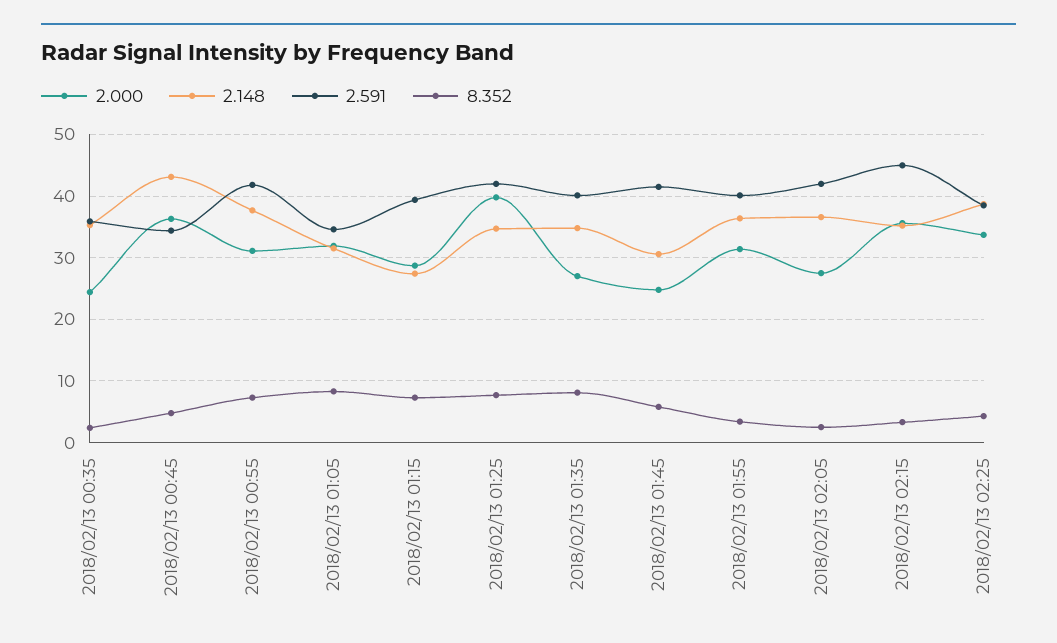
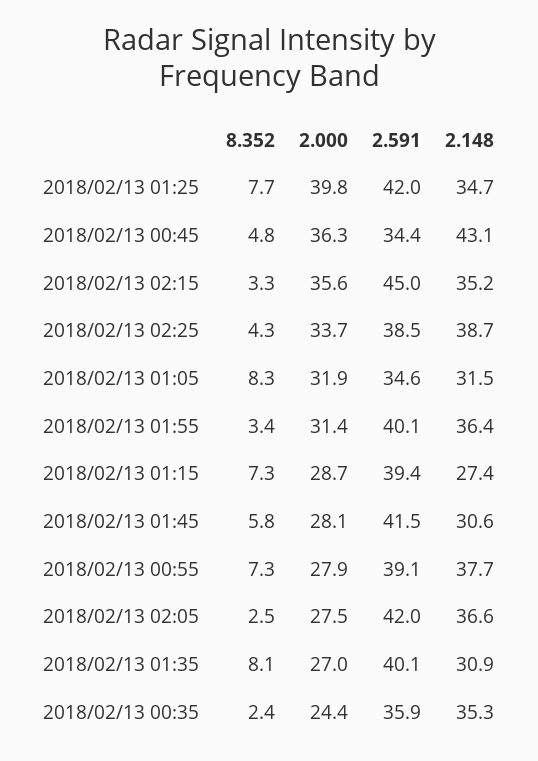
  {
    "2.000": {
      "2018/02/13 00:35": 24.4,
      "2018/02/13 00:45": 36.3,
-     "2018/02/13 00:55": 31,
+     "2018/02/13 00:55": 27.9,
      "2018/02/13 01:05": 31.9,
      "2018/02/13 01:15": 28.7,
      "2018/02/13 01:25": 39.8,
      "2018/02/13 01:35": 27,
-     "2018/02/13 01:45": 25,
+     "2018/02/13 01:45": 28.1,
      "2018/02/13 01:55": 31.4,
      "2018/02/13 02:05": 27.5,
      "2018/02/13 02:15": 35.6,
      "2018/02/13 02:25": 33.7
    },
    "2.148": {
      "2018/02/13 00:35": 35.3,
      "2018/02/13 00:45": 43.1,
      "2018/02/13 00:55": 37.7,
      "2018/02/13 01:05": 31.5,
      "2018/02/13 01:15": 27.4,
      "2018/02/13 01:25": 34.7,
-     "2018/02/13 01:35": 35,
+     "2018/02/13 01:35": 30.9,
      "2018/02/13 01:45": 30.6,
      "2018/02/13 01:55": 36.4,
      "2018/02/13 02:05": 36.6,
      "2018/02/13 02:15": 35.2,
      "2018/02/13 02:25": 38.7
    },
    "2.591": {
      "2018/02/13 00:35": 35.9,
      "2018/02/13 00:45": 34.4,
-     "2018/02/13 00:55": 42,
+     "2018/02/13 00:55": 39.1,
      "2018/02/13 01:05": 34.6,
      "2018/02/13 01:15": 39.4,
      "2018/02/13 01:25": 42,
      "2018/02/13 01:35": 40.1,
      "2018/02/13 01:45": 41.5,
      "2018/02/13 01:55": 40.1,
      "2018/02/13 02:05": 42,
      "2018/02/13 02:15": 45,
      "2018/02/13 02:25": 38.5
    },
    "8.352": {
      "2018/02/13 00:35": 2.4,
      "2018/02/13 00:45": 4.8,
      "2018/02/13 00:55": 7.3,
      "2018/02/13 01:05": 8.3,
      "2018/02/13 01:15": 7.3,
      "2018/02/13 01:25": 7.7,
      "2018/02/13 01:35": 8.1,
      "2018/02/13 01:45": 5.8,
      "2018/02/13 01:55": 3.4,
      "2018/02/13 02:05": 2.5,
      "2018/02/13 02:15": 3.3,
      "2018/02/13 02:25": 4.3
    }
  }

